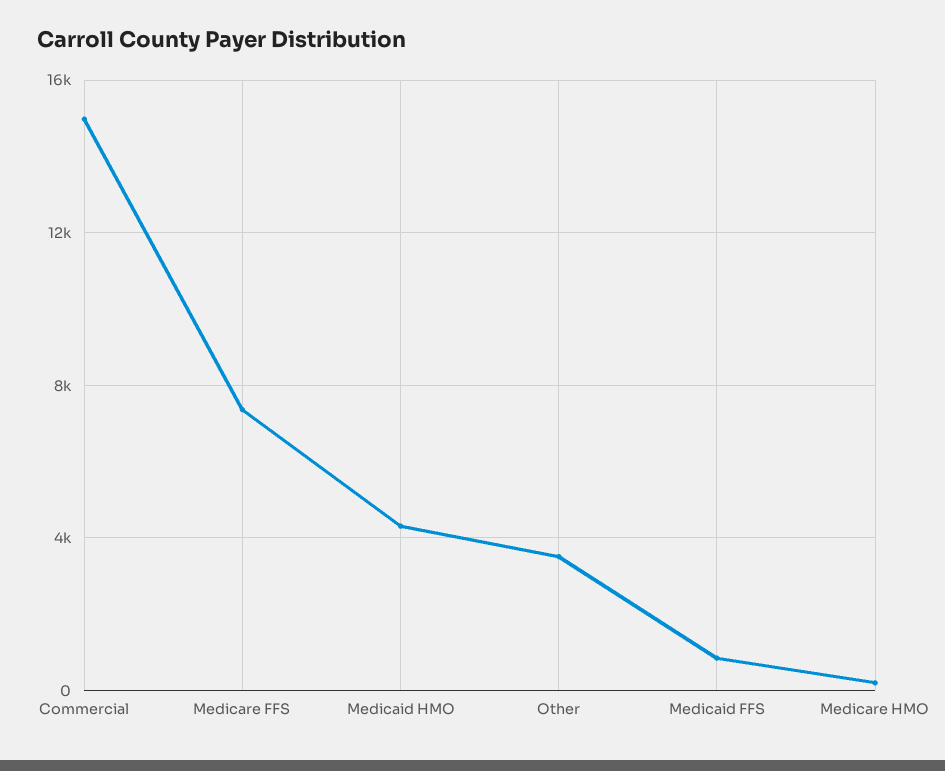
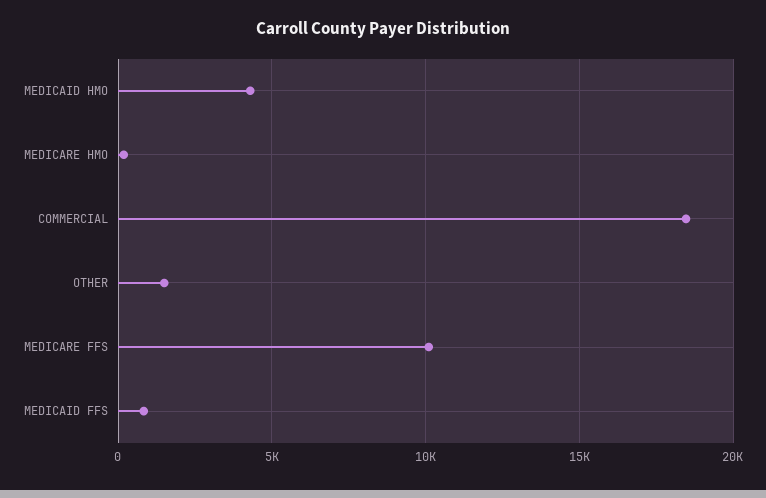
  {
-   "Commercial": 15000,
+   "Commercial": 18500,
-   "Medicare FFS": 7500,
+   "Medicare FFS": 10000,
    "Medicaid HMO": 4500,
-   "Other": 3500,
+   "Other": 1500,
    "Medicaid FFS": 1000,
    "Medicare HMO": 0
  }

